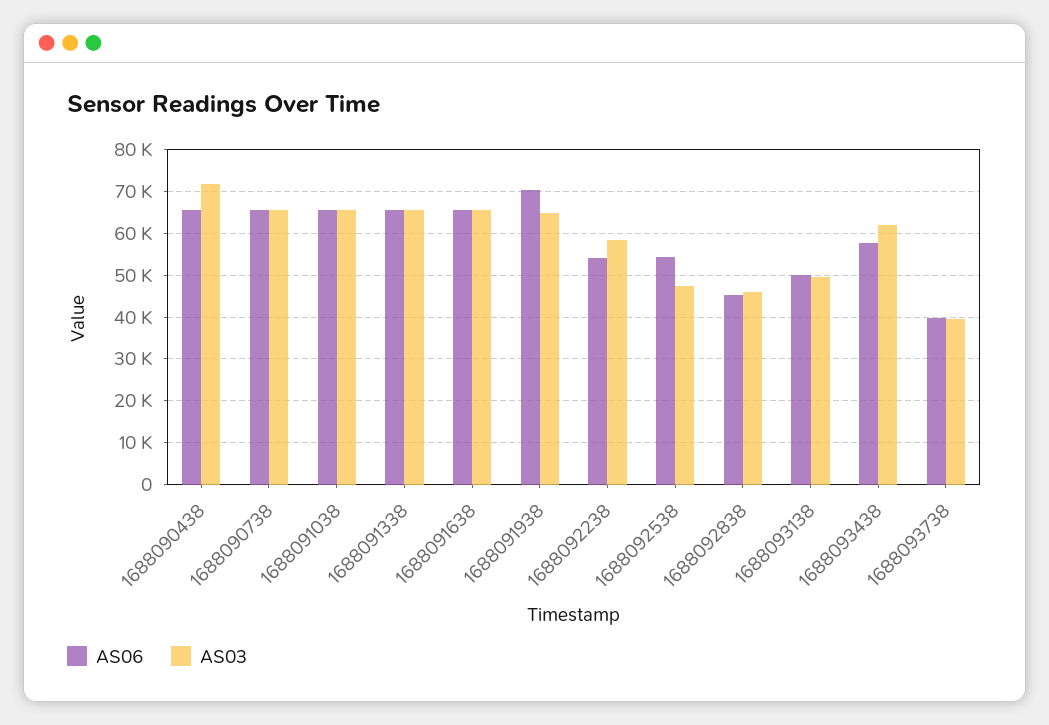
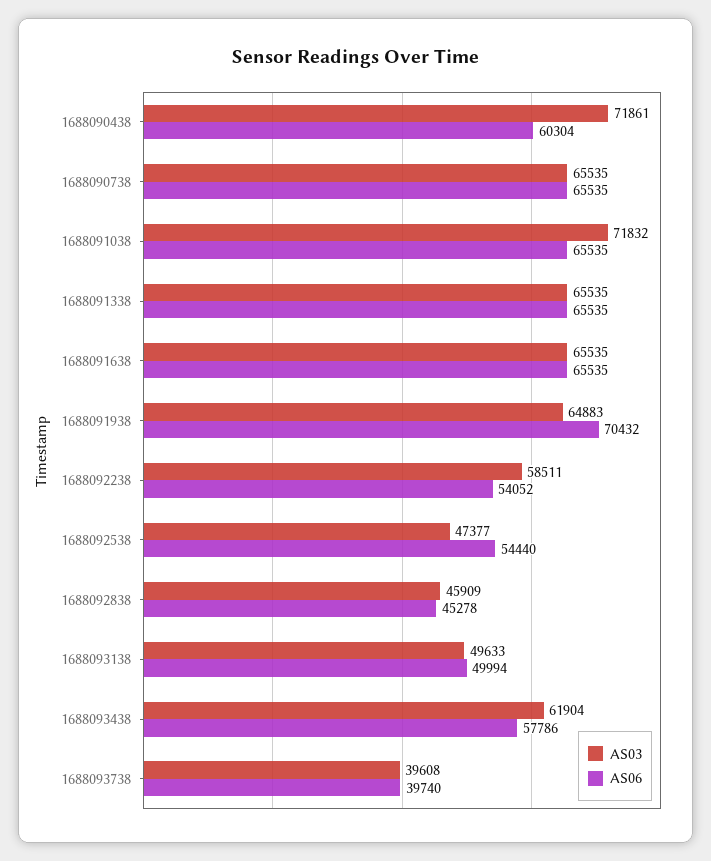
  {
    "AS06": {
-     "1688090438": 66000,
+     "1688090438": 60304,
      "1688090738": 65535,
      "1688091038": 65535,
      "1688091338": 65535,
      "1688091638": 65535,
      "1688091938": 70432,
      "1688092238": 54052,
      "1688092538": 54440,
      "1688092838": 45278,
      "1688093138": 49994,
      "1688093438": 57786,
      "1688093738": 39740
    },
    "AS03": {
      "1688090438": 71861,
      "1688090738": 65535,
-     "1688091038": 66000,
+     "1688091038": 71832,
      "1688091338": 65535,
      "1688091638": 65535,
      "1688091938": 64883,
      "1688092238": 58511,
      "1688092538": 47377,
      "1688092838": 45909,
      "1688093138": 49633,
      "1688093438": 61904,
      "1688093738": 39608
    }
  }

